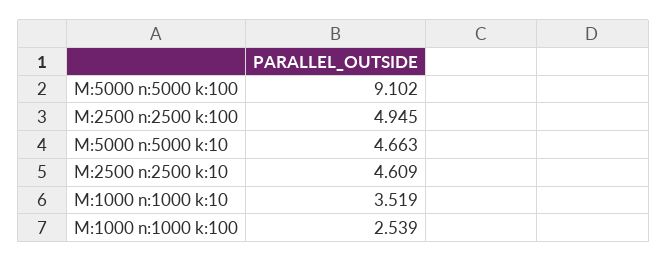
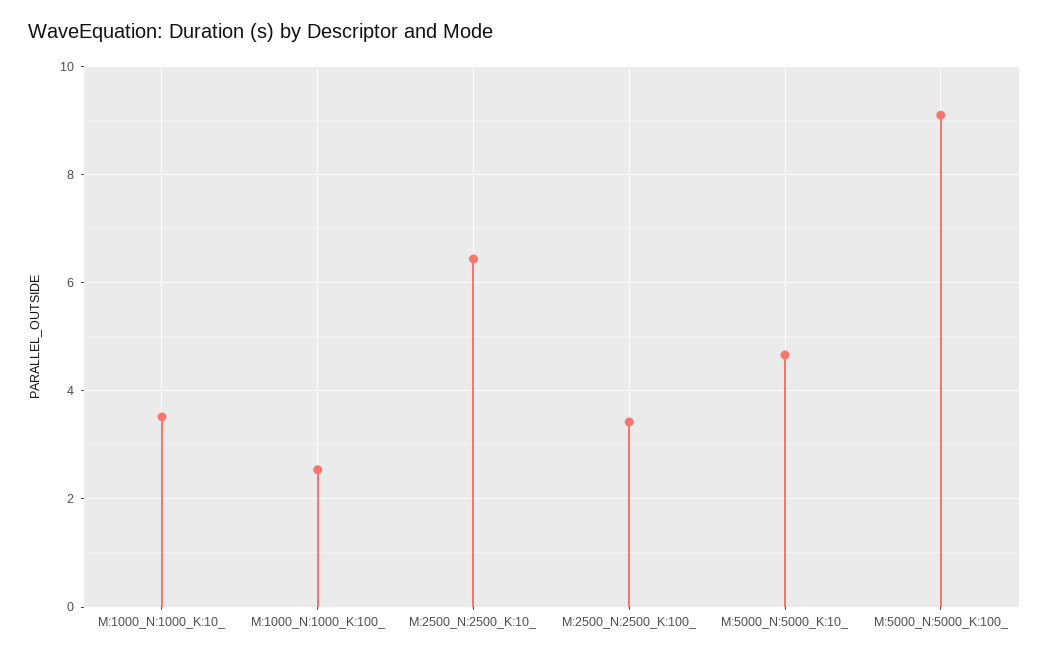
  {
    "M:5000 n:5000 k:100": 9.102,
-   "M:2500 n:2500 k:100": 4.945,
+   "M:2500 n:2500 k:100": 3.4,
    "M:5000 n:5000 k:10": 4.663,
-   "M:2500 n:2500 k:10": 4.609,
+   "M:2500 n:2500 k:10": 6.4,
    "M:1000 n:1000 k:10": 3.519,
    "M:1000 n:1000 k:100": 2.539
  }

